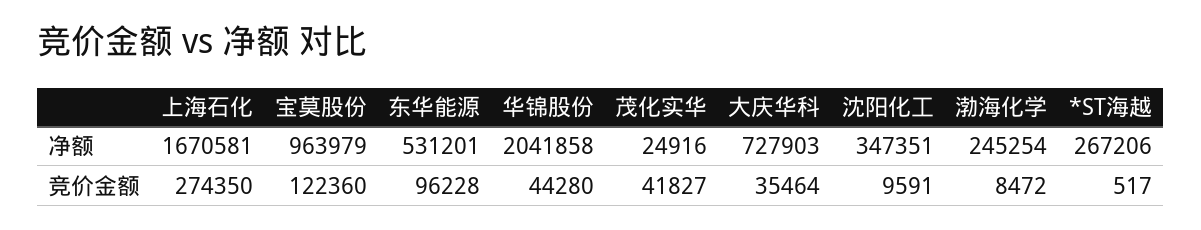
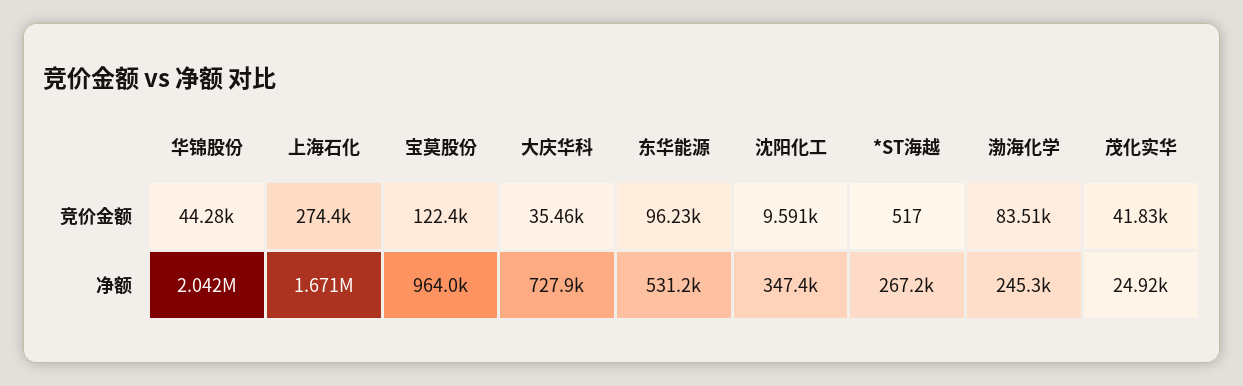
  {
    "上海石化": {
      "净额": 1670581,
      "竞价金额": 274350
    },
    "宝莫股份": {
      "净额": 963979,
      "竞价金额": 122360
    },
    "东华能源": {
      "净额": 531201,
      "竞价金额": 96228
    },
    "华锦股份": {
      "净额": 2041858,
      "竞价金额": 44280
    },
    "茂化实华": {
      "净额": 24916,
      "竞价金额": 41827
    },
    "大庆华科": {
      "净额": 727903,
      "竞价金额": 35464
    },
    "沈阳化工": {
      "净额": 347351,
      "竞价金额": 9591
    },
    "渤海化学": {
      "净额": 245254,
-     "竞价金额": 8472
+     "竞价金额": 83510
    },
    "*ST海越": {
      "净额": 267206,
      "竞价金额": 517
    }
  }

